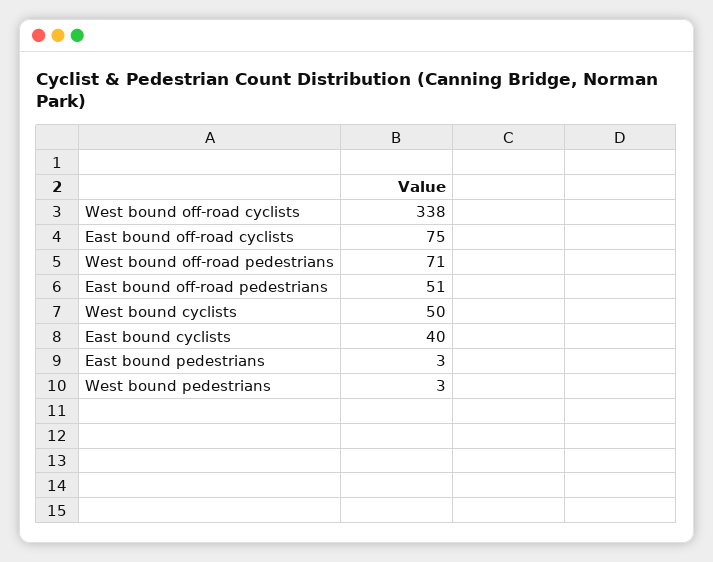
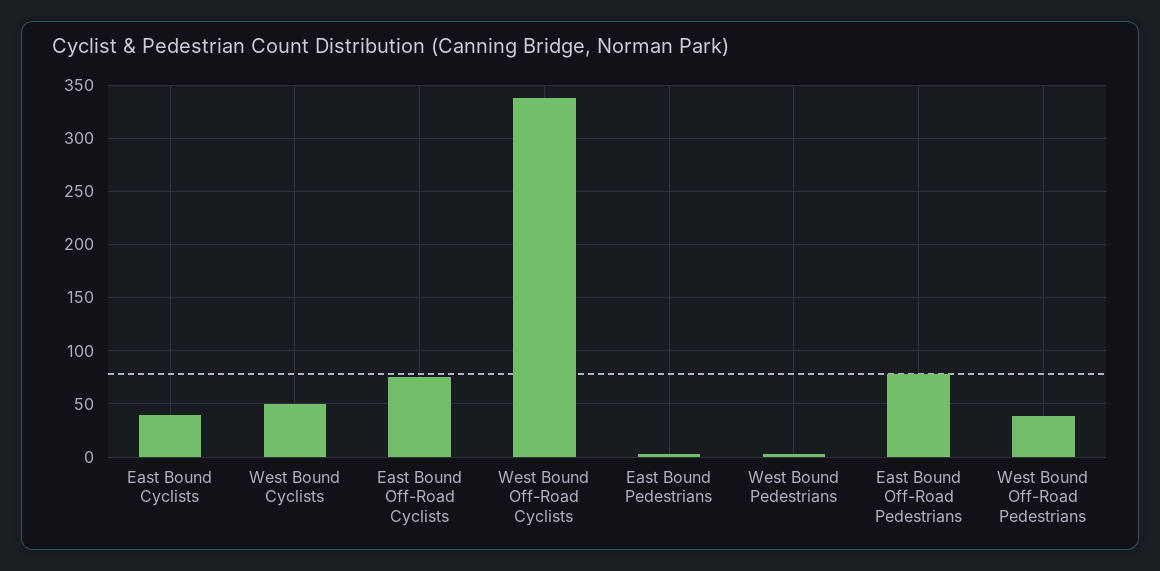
  {
    "West bound off-road cyclists": 338,
    "East bound off-road cyclists": 75,
-   "West bound off-road pedestrians": 71,
+   "West bound off-road pedestrians": 40,
-   "East bound off-road pedestrians": 51,
+   "East bound off-road pedestrians": 80,
    "West bound cyclists": 50,
    "East bound cyclists": 40,
    "East bound pedestrians": 3,
    "West bound pedestrians": 3
  }

